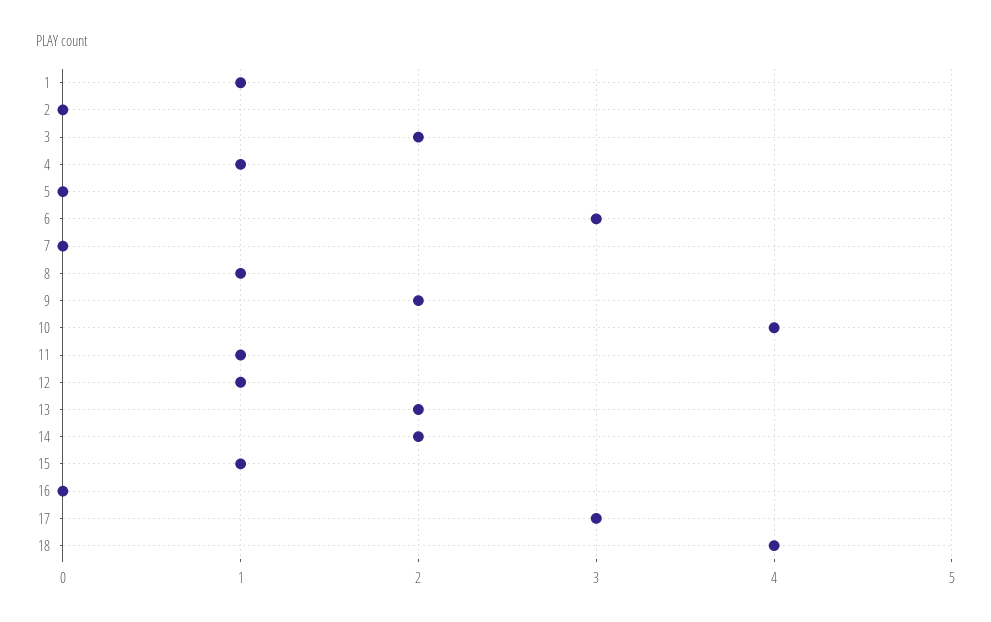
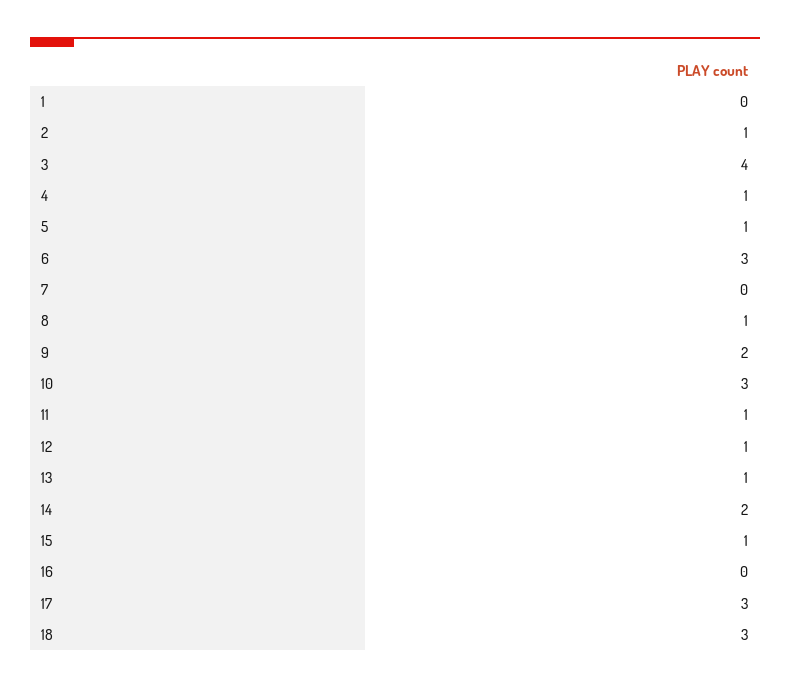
  {
-   "1": 1,
+   "1": 0,
-   "2": 0,
+   "2": 1,
-   "3": 2,
+   "3": 4,
    "4": 1,
-   "5": 0,
+   "5": 1,
    "6": 3,
    "7": 0,
    "8": 1,
    "9": 2,
-   "10": 4,
+   "10": 3,
    "11": 1,
    "12": 1,
-   "13": 2,
+   "13": 1,
    "14": 2,
    "15": 1,
    "16": 0,
    "17": 3,
-   "18": 4
+   "18": 3
  }

